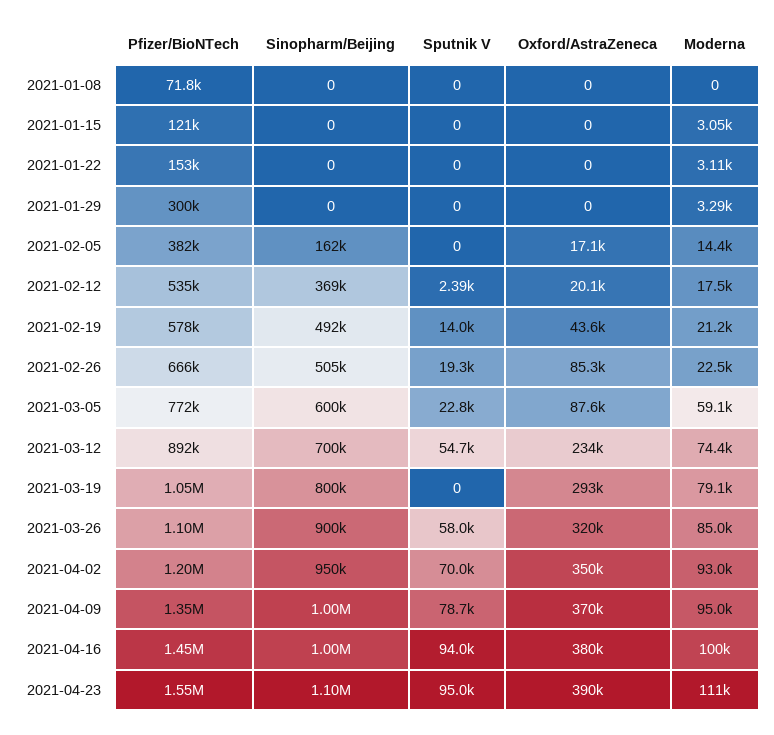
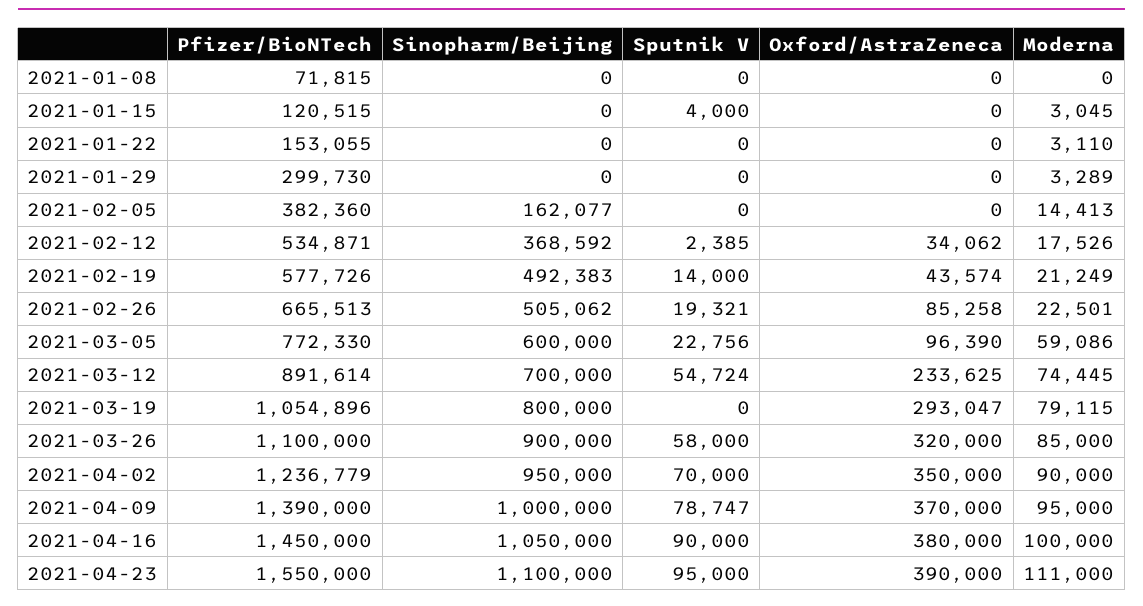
  {
    "Pfizer/BioNTech": {
      "2021-01-08": 71815,
      "2021-01-15": 120515,
      "2021-01-22": 153055,
      "2021-01-29": 299730,
      "2021-02-05": 382360,
      "2021-02-12": 534871,
      "2021-02-19": 577726,
      "2021-02-26": 665513,
      "2021-03-05": 772330,
      "2021-03-12": 891614,
      "2021-03-19": 1054896,
      "2021-03-26": 1100000,
-     "2021-04-02": 1200000,
+     "2021-04-02": 1236779,
-     "2021-04-09": 1350000,
+     "2021-04-09": 1390000,
      "2021-04-16": 1450000,
      "2021-04-23": 1550000
    },
    "Sinopharm/Beijing": {
      "2021-01-08": 0,
      "2021-01-15": 0,
      "2021-01-22": 0,
      "2021-01-29": 0,
      "2021-02-05": 162077,
      "2021-02-12": 368592,
      "2021-02-19": 492383,
      "2021-02-26": 505062,
      "2021-03-05": 600000,
      "2021-03-12": 700000,
      "2021-03-19": 800000,
      "2021-03-26": 900000,
      "2021-04-02": 950000,
      "2021-04-09": 1000000,
-     "2021-04-16": 1000000,
+     "2021-04-16": 1050000,
      "2021-04-23": 1100000
    },
    "Sputnik V": {
      "2021-01-08": 0,
-     "2021-01-15": 0,
+     "2021-01-15": 4000,
      "2021-01-22": 0,
      "2021-01-29": 0,
      "2021-02-05": 0,
      "2021-02-12": 2385,
      "2021-02-19": 14000,
      "2021-02-26": 19321,
      "2021-03-05": 22756,
      "2021-03-12": 54724,
      "2021-03-19": 0,
      "2021-03-26": 58000,
      "2021-04-02": 70000,
      "2021-04-09": 78747,
-     "2021-04-16": 94000,
+     "2021-04-16": 90000,
      "2021-04-23": 95000
    },
    "Oxford/AstraZeneca": {
      "2021-01-08": 0,
      "2021-01-15": 0,
      "2021-01-22": 0,
      "2021-01-29": 0,
-     "2021-02-05": 17100,
+     "2021-02-05": 0,
-     "2021-02-12": 20100,
+     "2021-02-12": 34062,
      "2021-02-19": 43574,
      "2021-02-26": 85258,
-     "2021-03-05": 87600,
+     "2021-03-05": 96390,
      "2021-03-12": 233625,
      "2021-03-19": 293047,
      "2021-03-26": 320000,
      "2021-04-02": 350000,
      "2021-04-09": 370000,
      "2021-04-16": 380000,
      "2021-04-23": 390000
    },
    "Moderna": {
      "2021-01-08": 0,
      "2021-01-15": 3045,
      "2021-01-22": 3110,
      "2021-01-29": 3289,
      "2021-02-05": 14413,
      "2021-02-12": 17526,
      "2021-02-19": 21249,
      "2021-02-26": 22501,
      "2021-03-05": 59086,
      "2021-03-12": 74445,
      "2021-03-19": 79115,
      "2021-03-26": 85000,
-     "2021-04-02": 93000,
+     "2021-04-02": 90000,
      "2021-04-09": 95000,
      "2021-04-16": 100000,
      "2021-04-23": 111000
    }
  }

